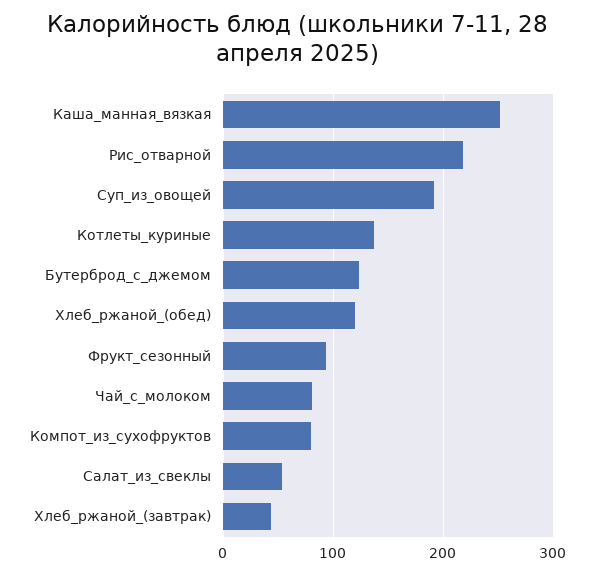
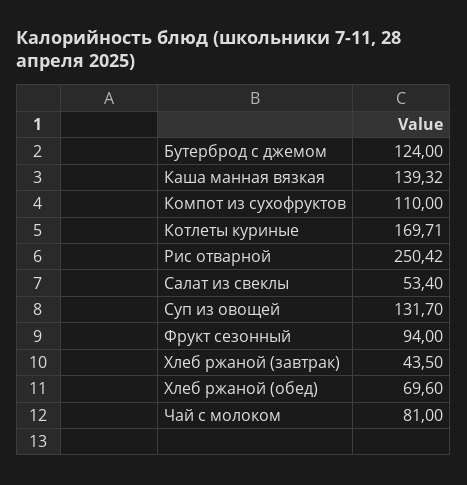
  {
-   "Каша_манная_вязкая": 250,
+   "Каша_манная_вязкая": 139.32,
-   "Рис_отварной": 220,
+   "Рис_отварной": 250.42,
-   "Суп_из_овощей": 190,
+   "Суп_из_овощей": 131.7,
-   "Котлеты_куриные": 140,
+   "Котлеты_куриные": 169.71,
    "Бутерброд_с_джемом": 124,
-   "Хлеб_ржаной_(обед)": 120,
+   "Хлеб_ржаной_(обед)": 69.6,
    "Фрукт_сезонный": 94,
    "Чай_с_молоком": 81,
-   "Компот_из_сухофруктов": 80,
+   "Компот_из_сухофруктов": 110,
    "Салат_из_свеклы": 53.4,
    "Хлеб_ржаной_(завтрак)": 43.5
  }

